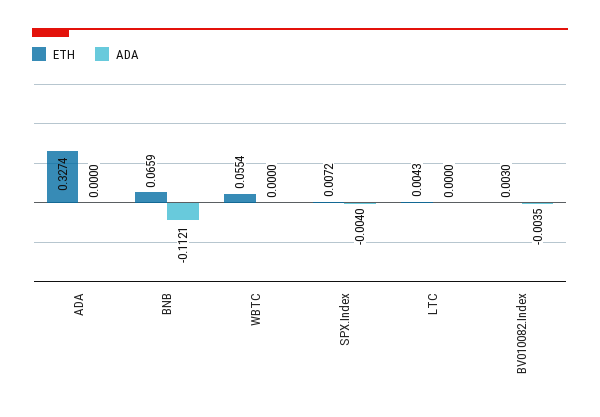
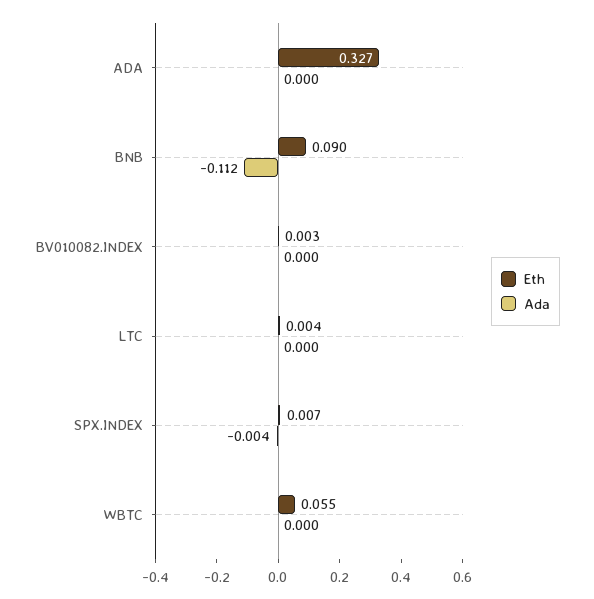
  {
    "ETH": {
      "ADA": 0.3274,
-     "BNB": 0.0659,
+     "BNB": 0.09,
      "WBTC": 0.0554,
      "SPX.Index": 0.0072,
      "LTC": 0.0043,
      "BV010082.Index": 0.003
    },
    "ADA": {
      "ADA": 0,
      "BNB": -0.1121,
      "WBTC": 0,
      "SPX.Index": -0.004,
      "LTC": 0,
-     "BV010082.Index": -0.0035
+     "BV010082.Index": 0
    }
  }

